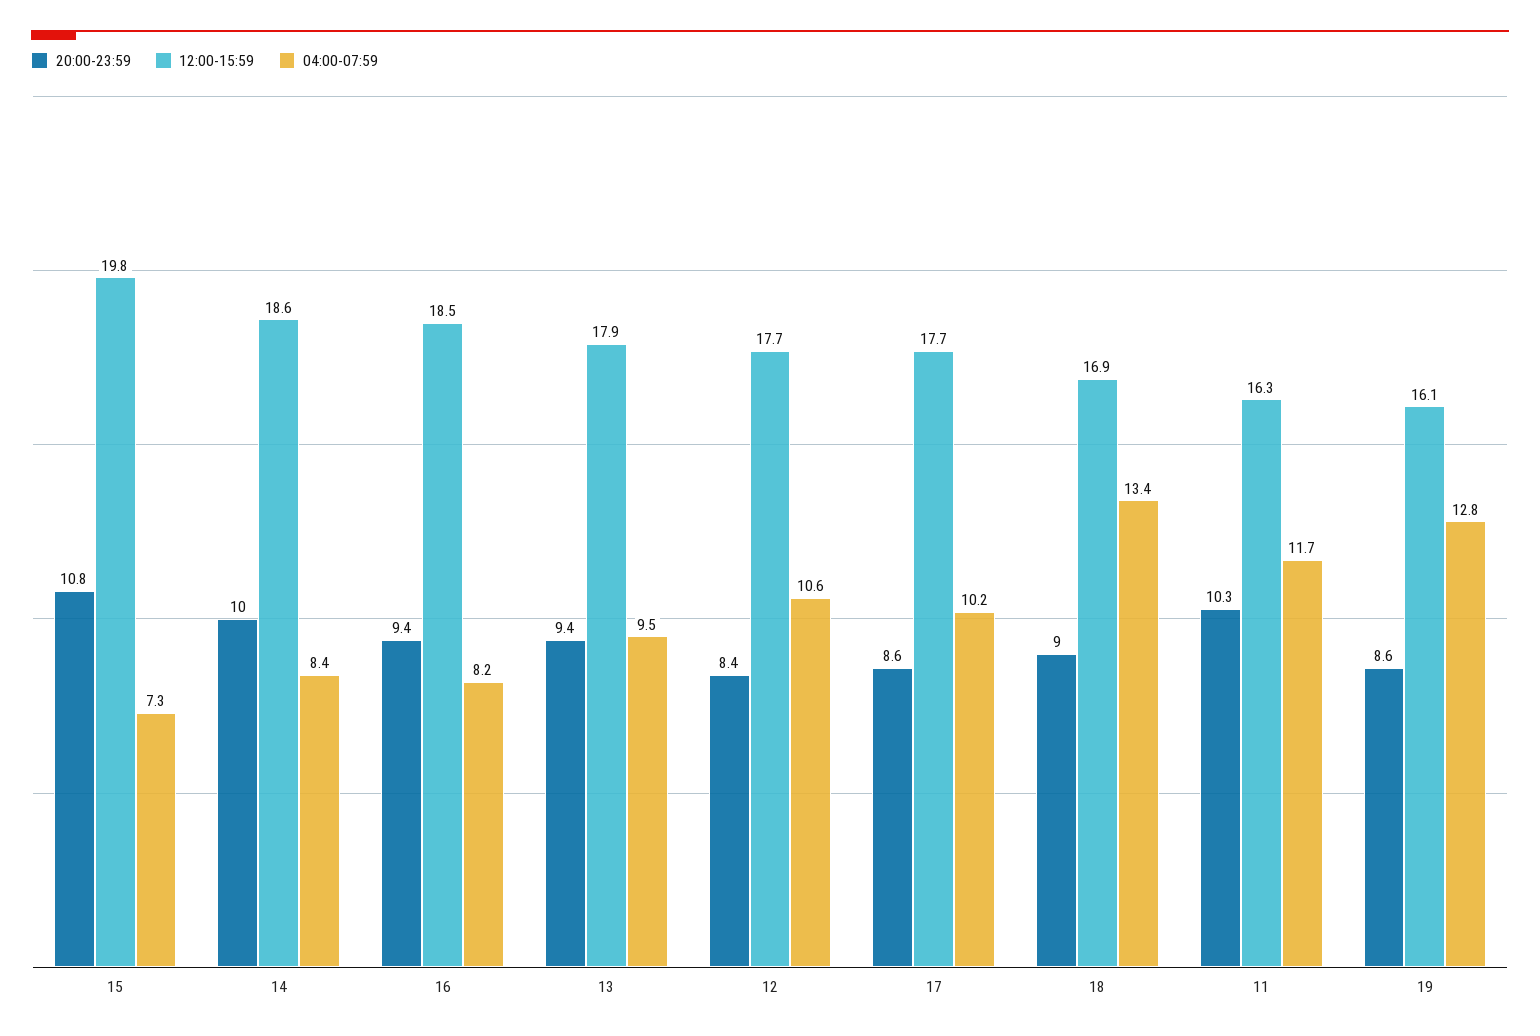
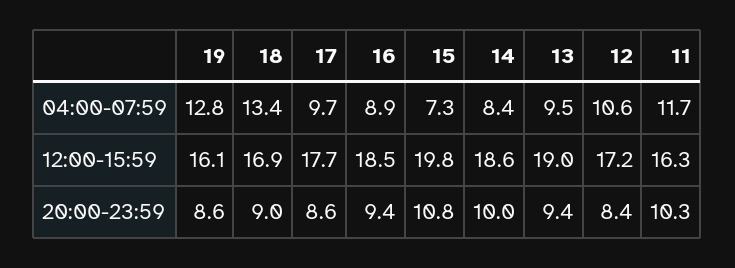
  {
    "20:00-23:59": {
      "15": 10.8,
      "14": 10,
      "16": 9.4,
      "13": 9.4,
      "12": 8.4,
      "17": 8.6,
      "18": 9,
      "11": 10.3,
      "19": 8.6
    },
    "12:00-15:59": {
      "15": 19.8,
      "14": 18.6,
      "16": 18.5,
-     "13": 17.9,
+     "13": 19,
-     "12": 17.7,
+     "12": 17.2,
      "17": 17.7,
      "18": 16.9,
      "11": 16.3,
      "19": 16.1
    },
    "04:00-07:59": {
      "15": 7.3,
      "14": 8.4,
-     "16": 8.2,
+     "16": 8.9,
      "13": 9.5,
      "12": 10.6,
-     "17": 10.2,
+     "17": 9.7,
      "18": 13.4,
      "11": 11.7,
      "19": 12.8
    }
  }

